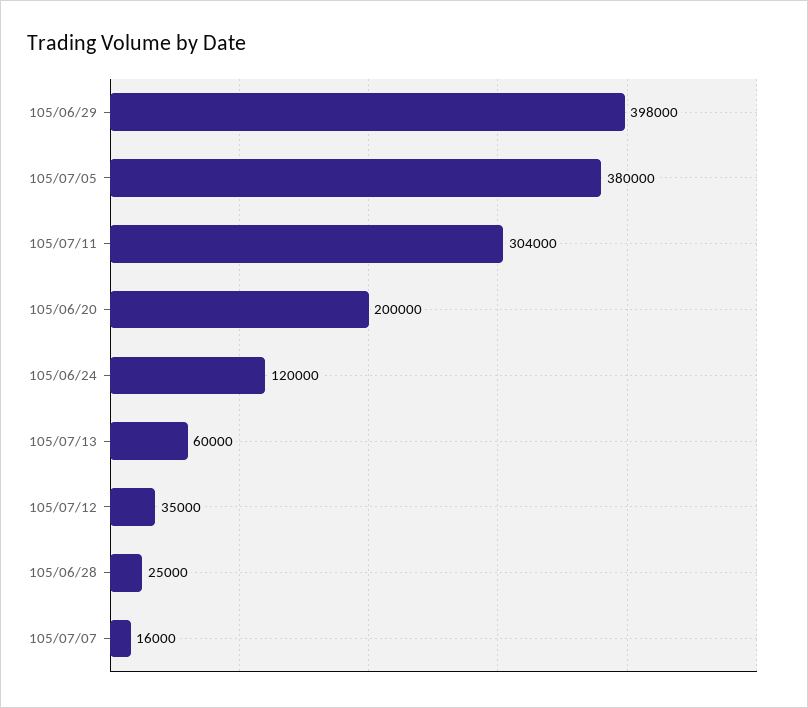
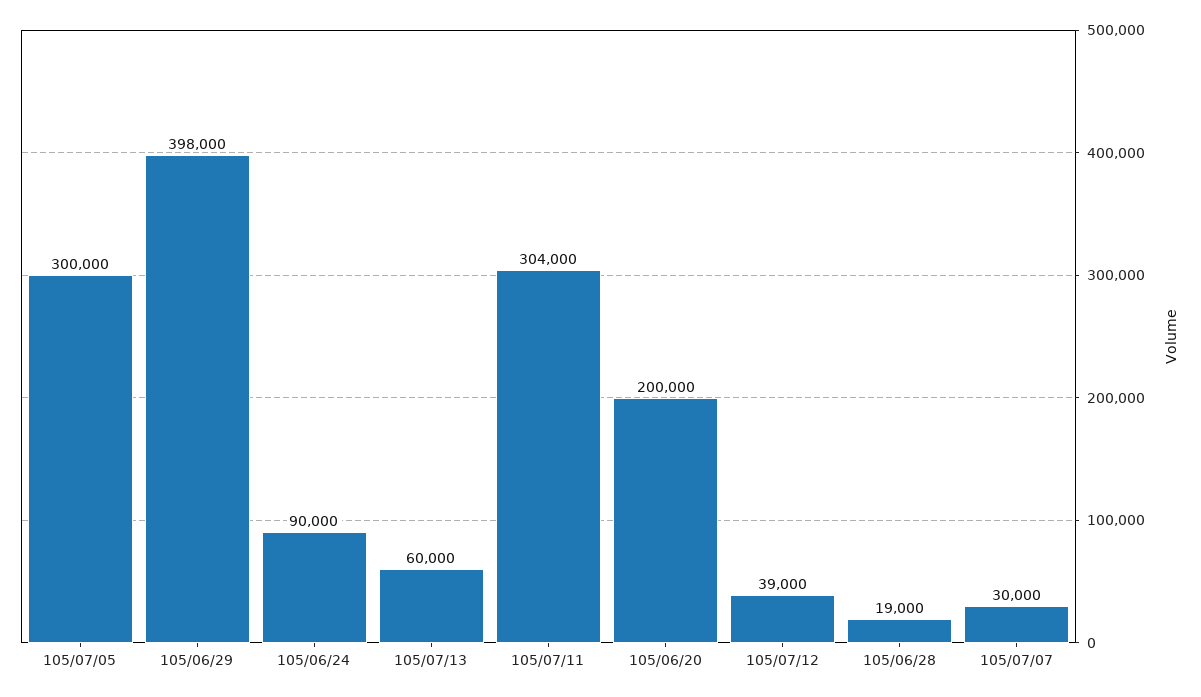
  {
    "105/06/29": 398000,
-   "105/07/05": 380000,
+   "105/07/05": 300000,
    "105/07/11": 304000,
    "105/06/20": 200000,
-   "105/06/24": 120000,
+   "105/06/24": 90000,
    "105/07/13": 60000,
-   "105/07/12": 35000,
+   "105/07/12": 39000,
-   "105/06/28": 25000,
+   "105/06/28": 19000,
-   "105/07/07": 16000
+   "105/07/07": 30000
  }

